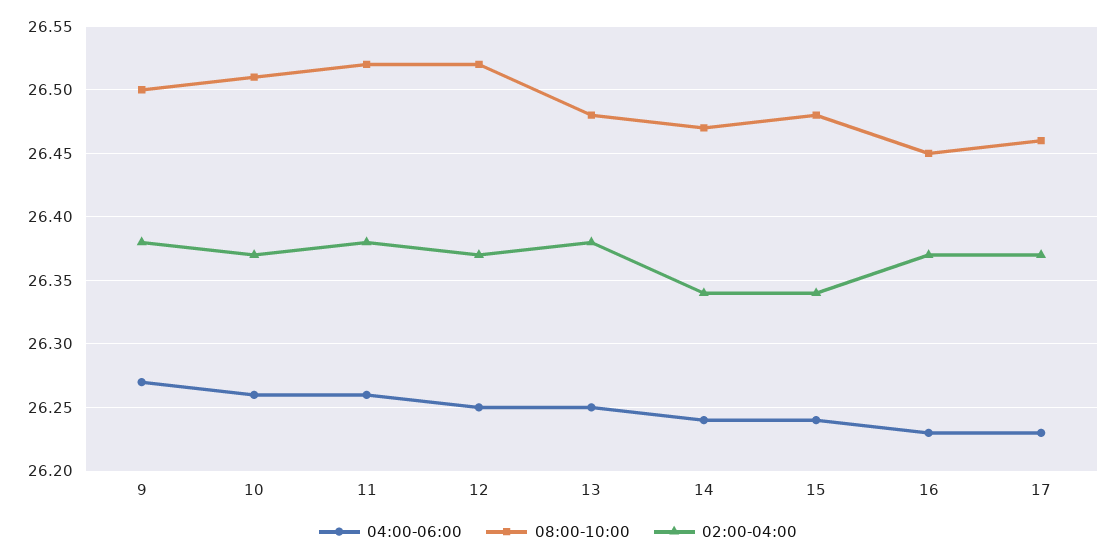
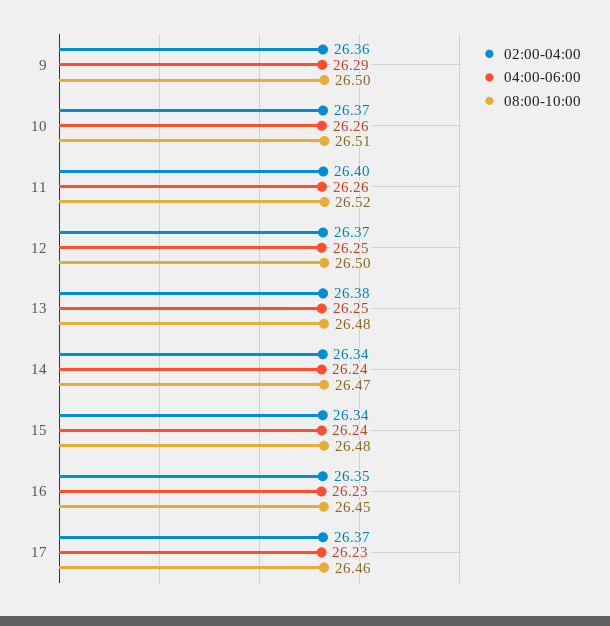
  {
    "04:00-06:00": {
-     "9": 26.27,
+     "9": 26.29,
      "10": 26.26,
      "11": 26.26,
      "12": 26.25,
      "13": 26.25,
      "14": 26.24,
      "15": 26.24,
      "16": 26.23,
      "17": 26.23
    },
    "08:00-10:00": {
      "9": 26.5,
      "10": 26.51,
      "11": 26.52,
-     "12": 26.52,
+     "12": 26.5,
      "13": 26.48,
      "14": 26.47,
      "15": 26.48,
      "16": 26.45,
      "17": 26.46
    },
    "02:00-04:00": {
-     "9": 26.38,
+     "9": 26.36,
      "10": 26.37,
-     "11": 26.38,
+     "11": 26.4,
      "12": 26.37,
      "13": 26.38,
      "14": 26.34,
      "15": 26.34,
-     "16": 26.37,
+     "16": 26.35,
      "17": 26.37
    }
  }

